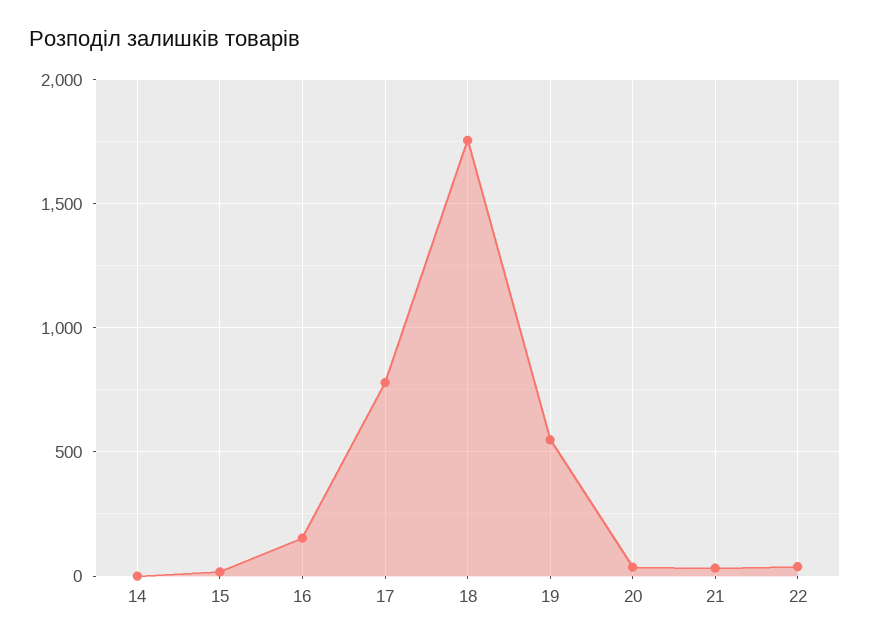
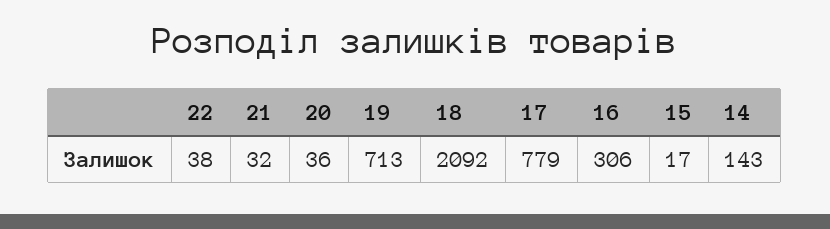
  {
-   "14": 0,
+   "14": 143,
    "15": 17,
-   "16": 150,
+   "16": 306,
    "17": 779,
-   "18": 1750,
+   "18": 2092,
-   "19": 550,
+   "19": 713,
    "20": 36,
    "21": 32,
    "22": 38
  }

